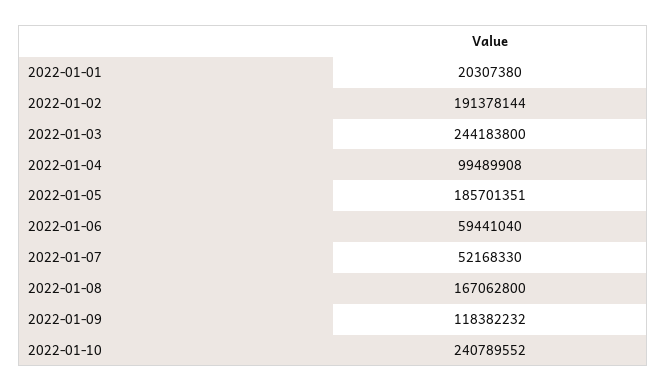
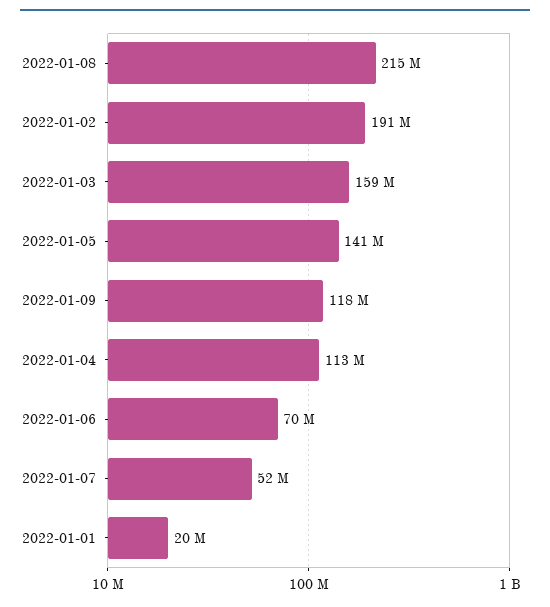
  {
    "2022-01-01": 20307380,
    "2022-01-02": 191378144,
-   "2022-01-03": 244183800,
+   "2022-01-03": 159000000,
-   "2022-01-04": 99489908,
+   "2022-01-04": 113000000,
-   "2022-01-05": 185701351,
+   "2022-01-05": 141000000,
-   "2022-01-06": 59441040,
+   "2022-01-06": 70000000,
    "2022-01-07": 52168330,
-   "2022-01-08": 167062800,
+   "2022-01-08": 215000000,
-   "2022-01-09": 118382232,
+   "2022-01-09": 118382232
-   "2022-01-10": 240789552
  }

